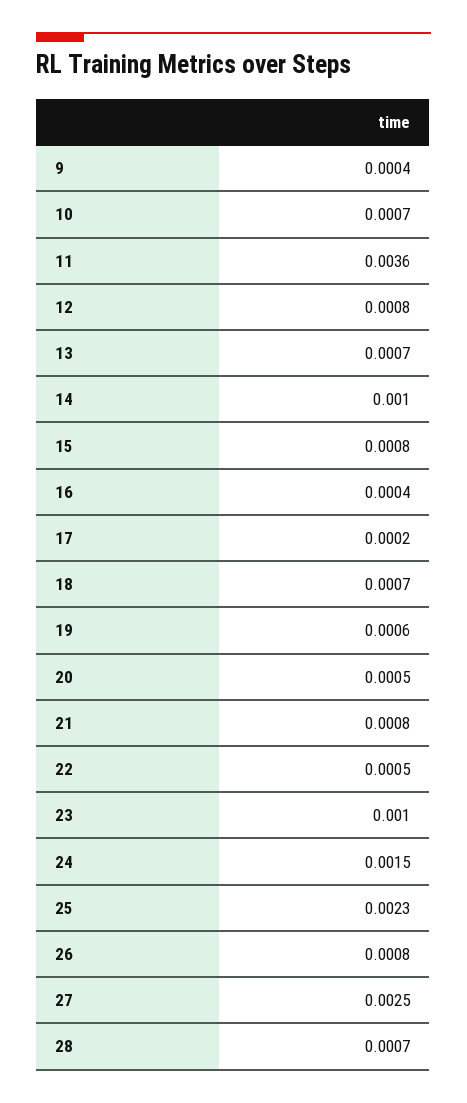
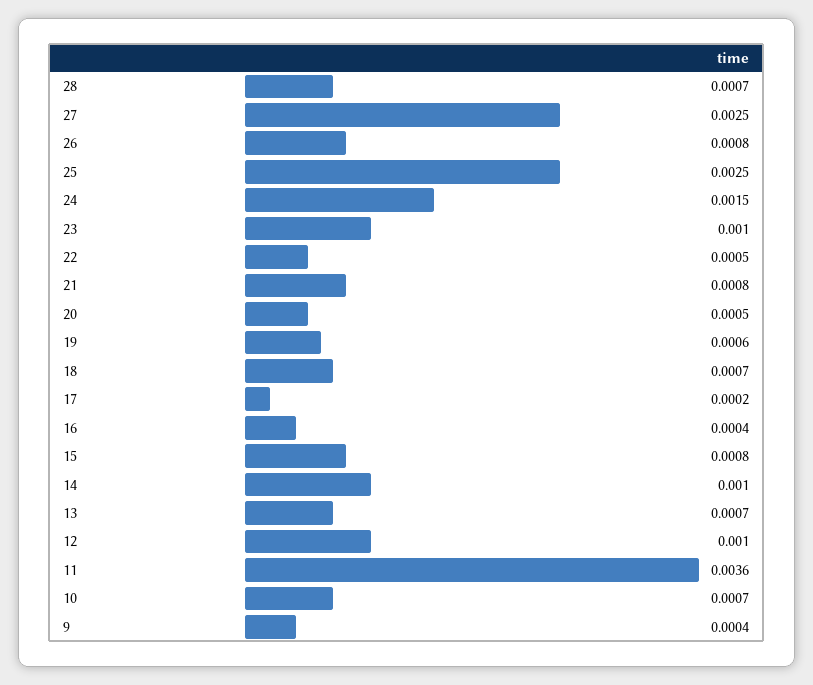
  {
    "9": 0.0004,
    "10": 0.0007,
    "11": 0.0036,
-   "12": 0.0008,
+   "12": 0.001,
    "13": 0.0007,
    "14": 0.001,
    "15": 0.0008,
    "16": 0.0004,
    "17": 0.0002,
    "18": 0.0007,
    "19": 0.0006,
    "20": 0.0005,
    "21": 0.0008,
    "22": 0.0005,
    "23": 0.001,
    "24": 0.0015,
-   "25": 0.0023,
+   "25": 0.0025,
    "26": 0.0008,
    "27": 0.0025,
    "28": 0.0007
  }

